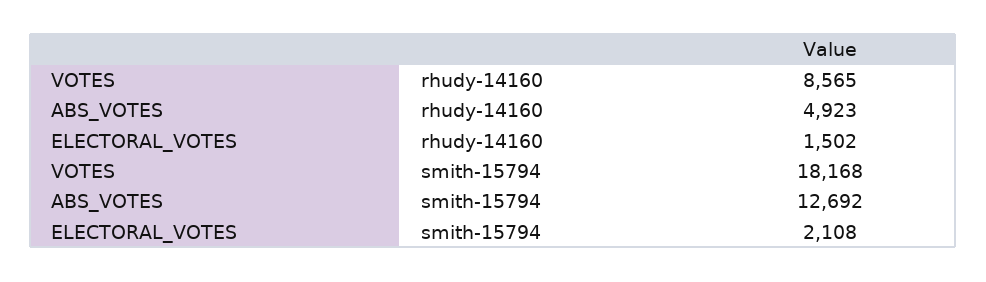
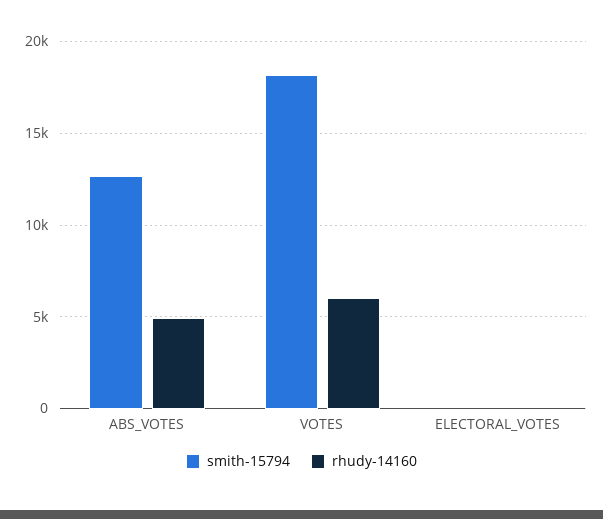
  {
    "rhudy-14160": {
-     "VOTES": 8565,
+     "VOTES": 6000,
      "ABS_VOTES": 4923,
-     "ELECTORAL_VOTES": 1502
+     "ELECTORAL_VOTES": 0
    },
    "smith-15794": {
      "VOTES": 18168,
      "ABS_VOTES": 12692,
-     "ELECTORAL_VOTES": 2108
+     "ELECTORAL_VOTES": 0
    }
  }

